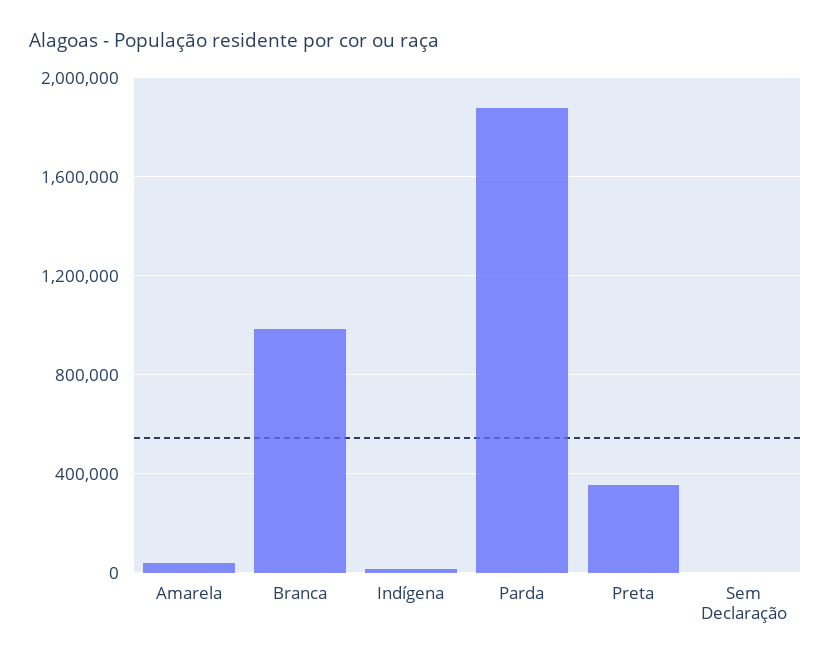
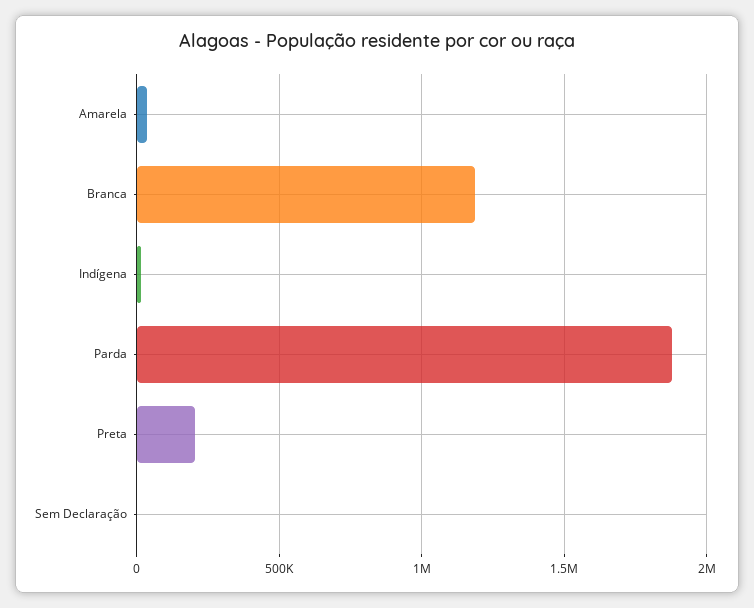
  {
    "Amarela": 50000,
-   "Branca": 1000000,
+   "Branca": 1200000,
    "Indígena": 0,
    "Parda": 1900000,
-   "Preta": 350000,
+   "Preta": 200000,
    "Sem Declaração": 0
  }

